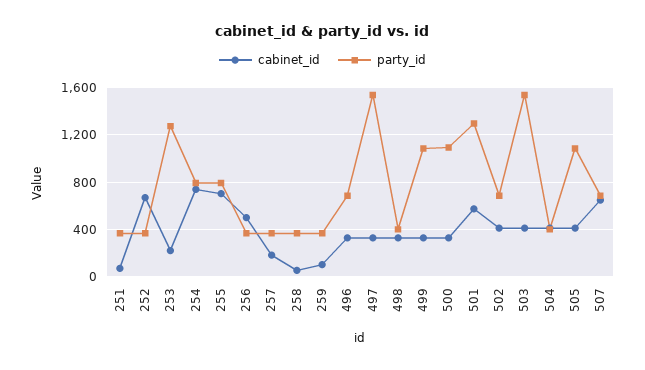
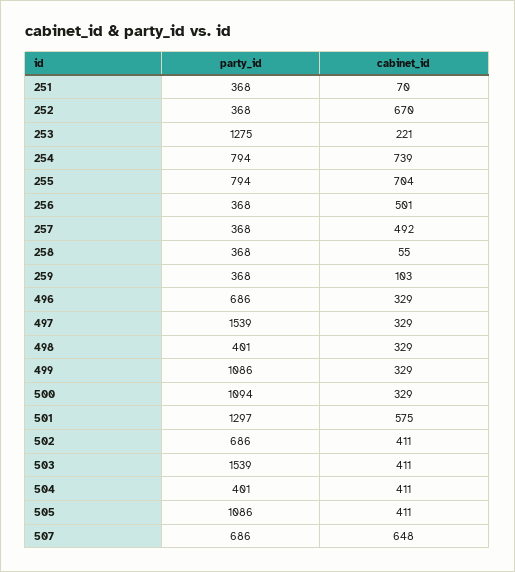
  {
    "cabinet_id": {
      "251": 70,
      "252": 670,
      "253": 221,
      "254": 739,
      "255": 704,
      "256": 501,
-     "257": 200,
+     "257": 492,
      "258": 55,
      "259": 103,
      "496": 329,
      "497": 329,
      "498": 329,
      "499": 329,
      "500": 329,
      "501": 575,
      "502": 411,
      "503": 411,
      "504": 411,
      "505": 411,
      "507": 648
    },
    "party_id": {
      "251": 368,
      "252": 368,
      "253": 1275,
      "254": 794,
      "255": 794,
      "256": 368,
      "257": 368,
      "258": 368,
      "259": 368,
      "496": 686,
      "497": 1539,
      "498": 401,
      "499": 1086,
      "500": 1094,
      "501": 1297,
      "502": 686,
      "503": 1539,
      "504": 401,
      "505": 1086,
      "507": 686
    }
  }

